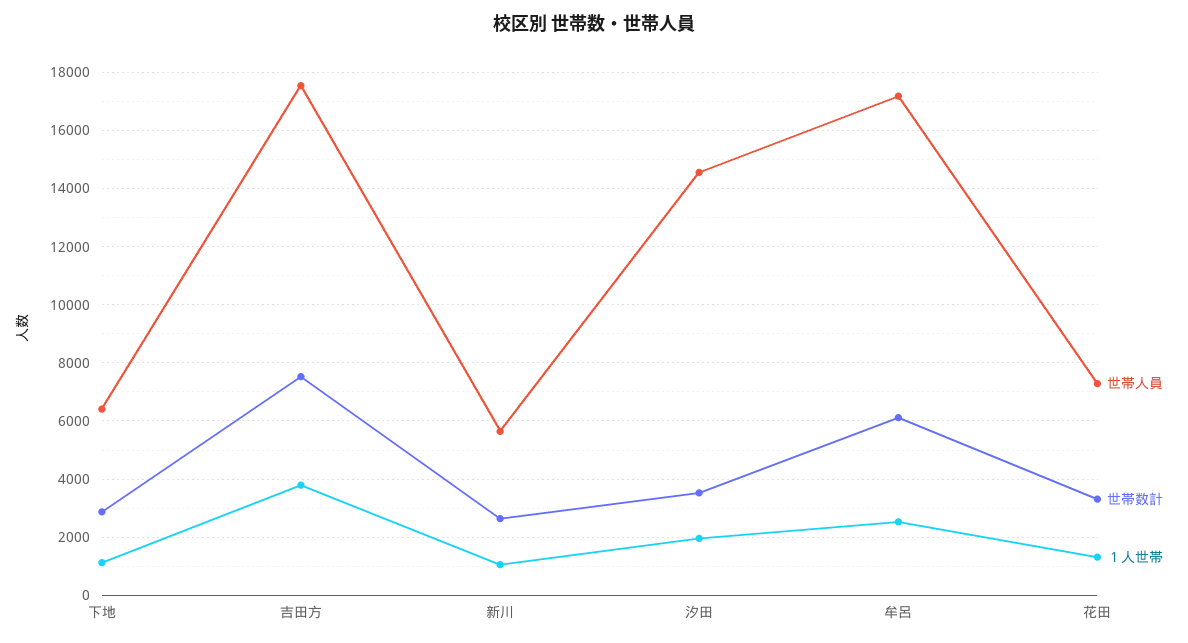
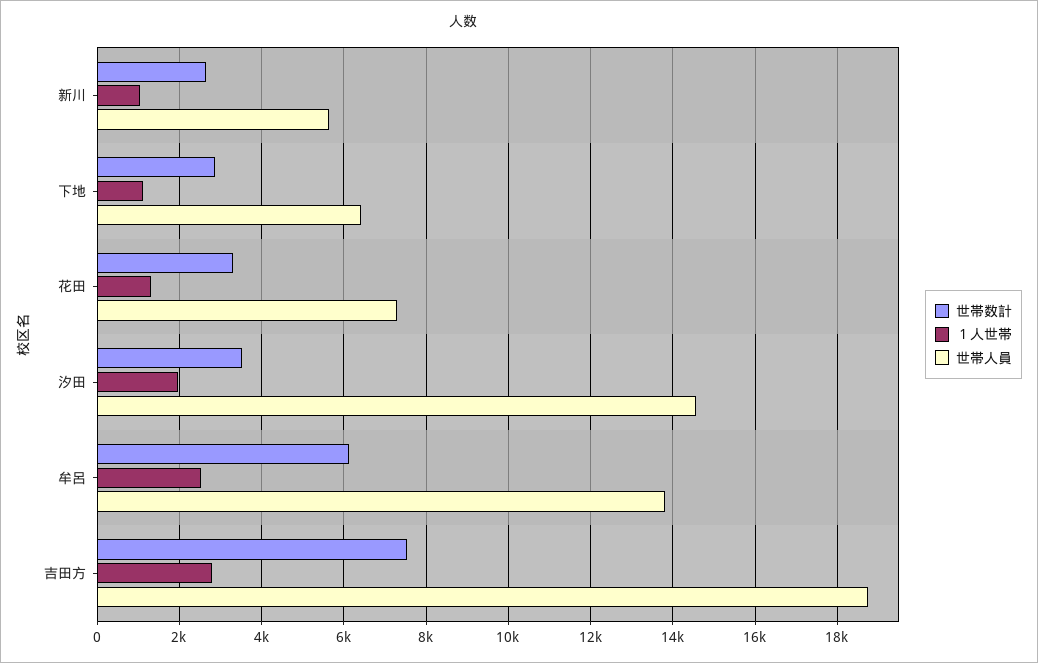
  {
    "世帯人員": {
      "下地": 6400,
-     "吉田方": 17500,
+     "吉田方": 18800,
      "新川": 5600,
      "汐田": 14600,
-     "牟呂": 17250,
+     "牟呂": 13800,
      "花田": 7200
    },
    "世帯数計": {
      "下地": 2800,
      "吉田方": 7600,
      "新川": 2600,
      "汐田": 3600,
      "牟呂": 6200,
      "花田": 3400
    },
    "１人世帯": {
      "下地": 1200,
-     "吉田方": 3750,
+     "吉田方": 2800,
      "新川": 1000,
      "汐田": 2000,
      "牟呂": 2600,
      "花田": 1400
    }
  }

